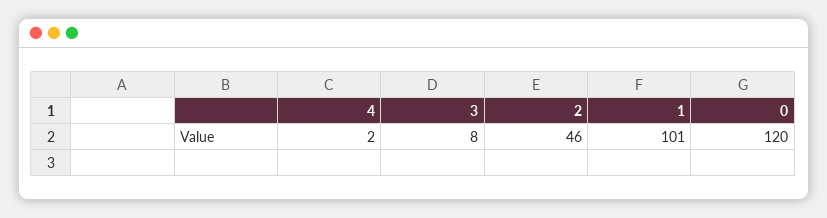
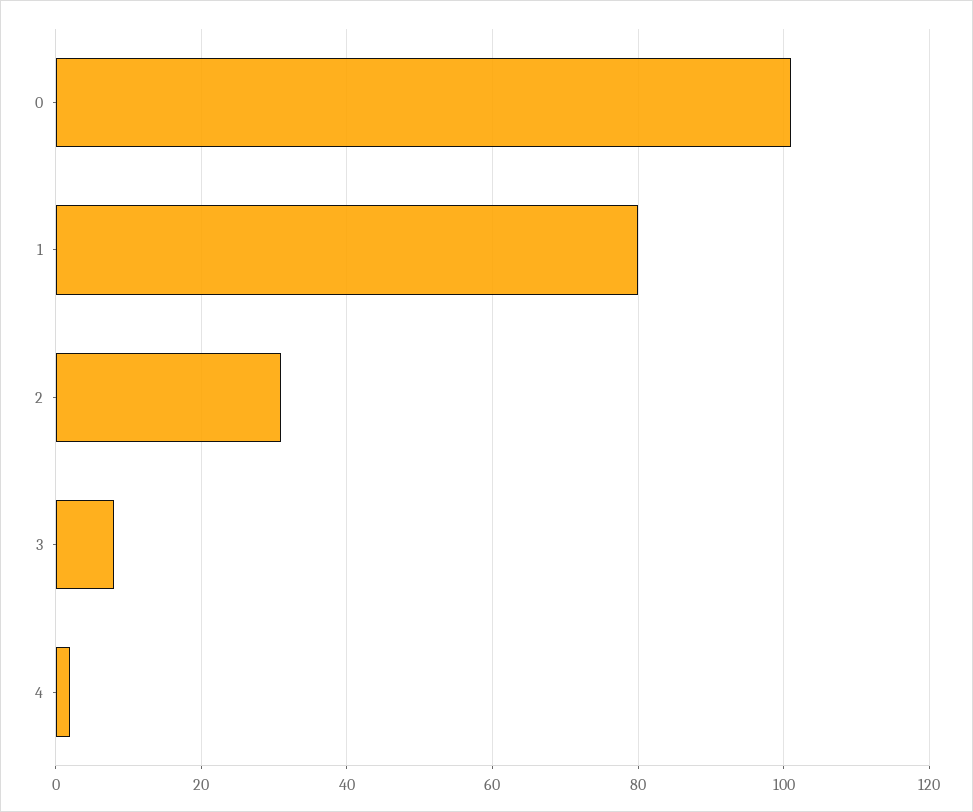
  {
    "4": 2,
    "3": 8,
-   "2": 46,
+   "2": 30,
-   "1": 101,
+   "1": 80,
-   "0": 120
+   "0": 100
  }

